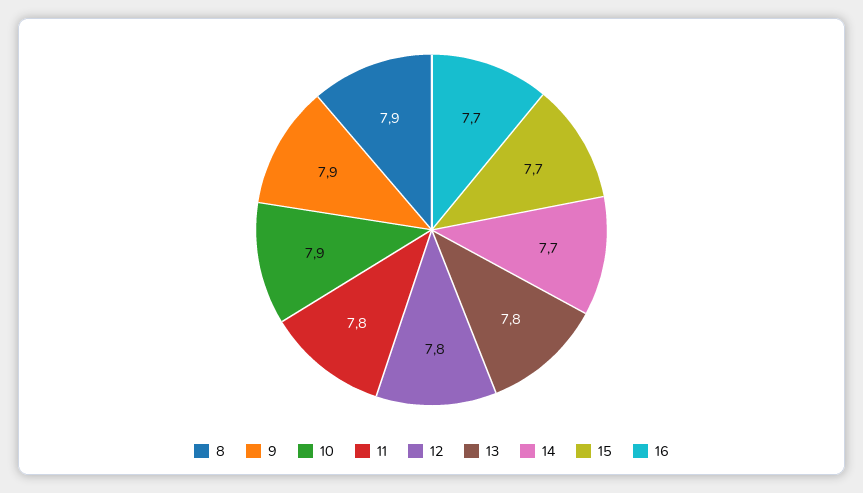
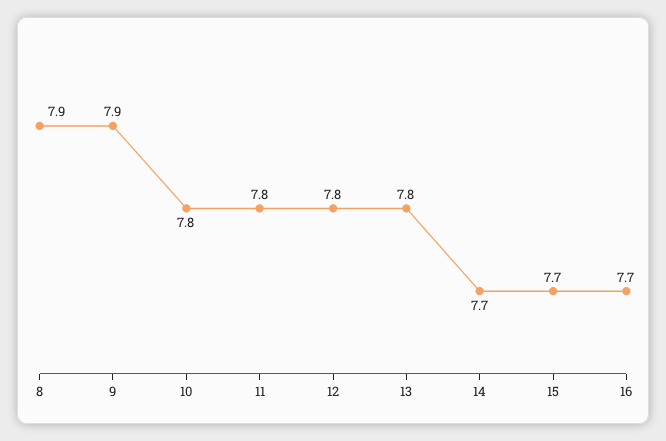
  {
    "8": 7.9,
    "9": 7.9,
-   "10": 7.9,
+   "10": 7.8,
    "11": 7.8,
    "12": 7.8,
    "13": 7.8,
    "14": 7.7,
    "15": 7.7,
    "16": 7.7
  }

